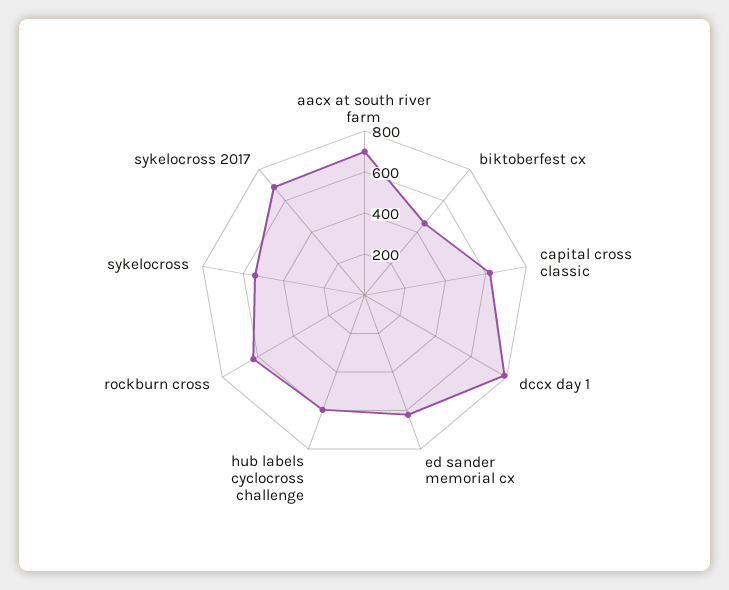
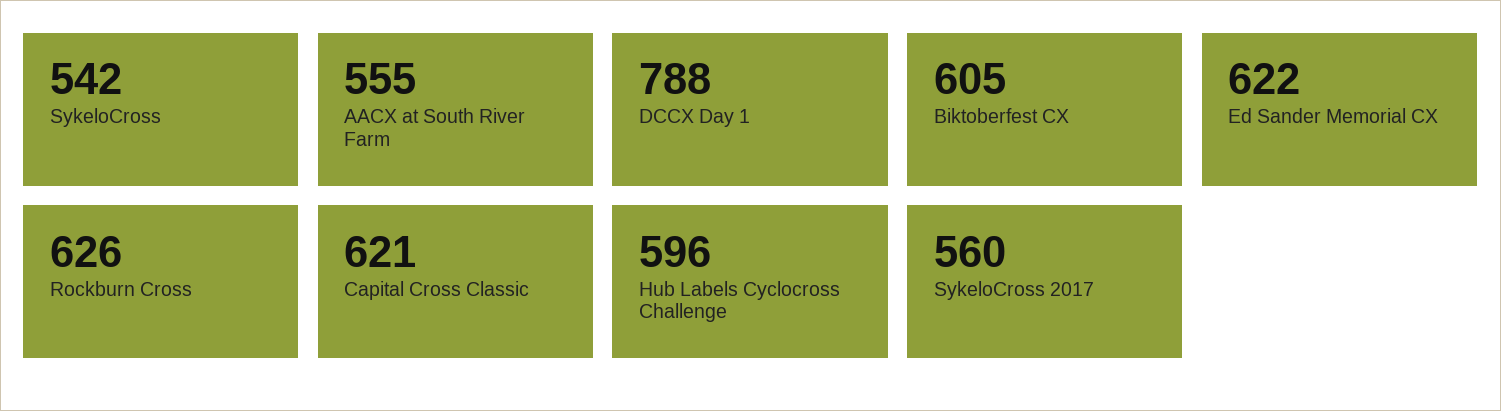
  {
-   "aacx at south river farm": 700,
+   "aacx at south river farm": 555,
-   "biktoberfest cx": 450,
+   "biktoberfest cx": 605,
    "capital cross classic": 621,
    "dccx day 1": 788,
    "ed sander memorial cx": 622,
    "hub labels cyclocross challenge": 596,
    "rockburn cross": 626,
    "sykelocross": 542,
-   "sykelocross 2017": 700
+   "sykelocross 2017": 560
  }

